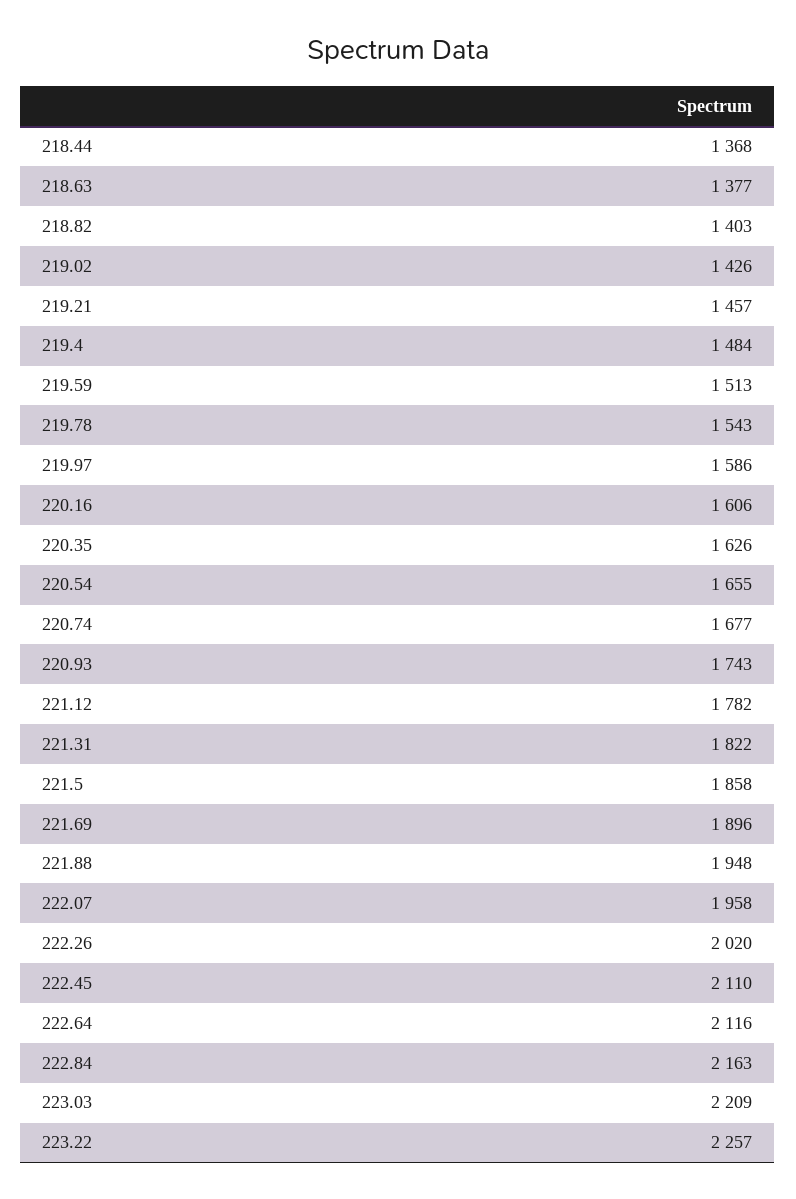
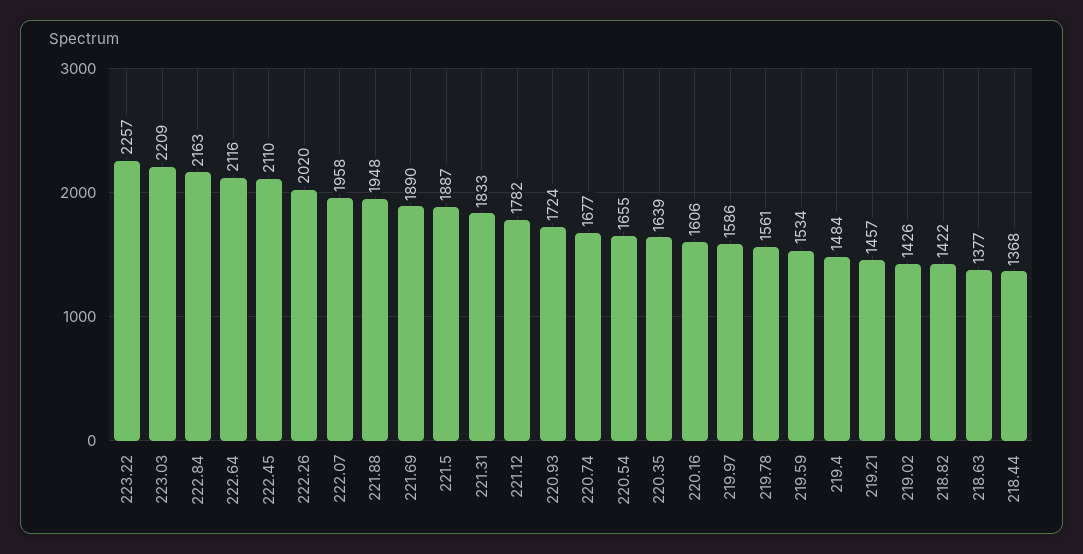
  {
    "218.44": 1368,
    "218.63": 1377,
-   "218.82": 1403,
+   "218.82": 1422,
    "219.02": 1426,
    "219.21": 1457,
    "219.4": 1484,
-   "219.59": 1513,
+   "219.59": 1534,
-   "219.78": 1543,
+   "219.78": 1561,
    "219.97": 1586,
    "220.16": 1606,
-   "220.35": 1626,
+   "220.35": 1639,
    "220.54": 1655,
    "220.74": 1677,
-   "220.93": 1743,
+   "220.93": 1724,
    "221.12": 1782,
-   "221.31": 1822,
+   "221.31": 1833,
-   "221.5": 1858,
+   "221.5": 1887,
-   "221.69": 1896,
+   "221.69": 1890,
    "221.88": 1948,
    "222.07": 1958,
    "222.26": 2020,
    "222.45": 2110,
    "222.64": 2116,
    "222.84": 2163,
    "223.03": 2209,
    "223.22": 2257
  }

